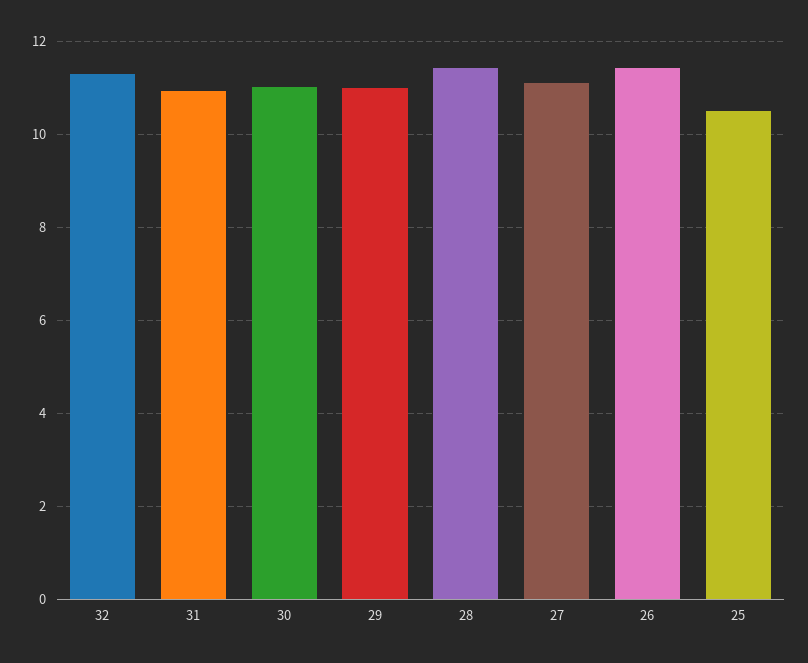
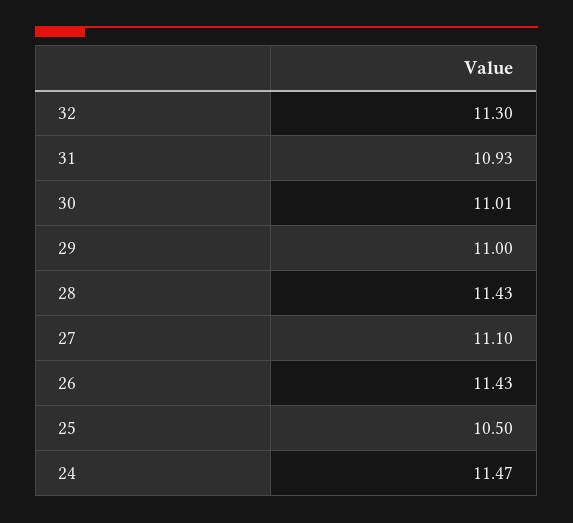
  {
    "32": 11.3,
    "31": 10.93,
    "30": 11.01,
    "29": 11,
    "28": 11.43,
    "27": 11.1,
    "26": 11.43,
-   "25": 10.5
+   "25": 10.5,
+   "24": 11.47
  }

